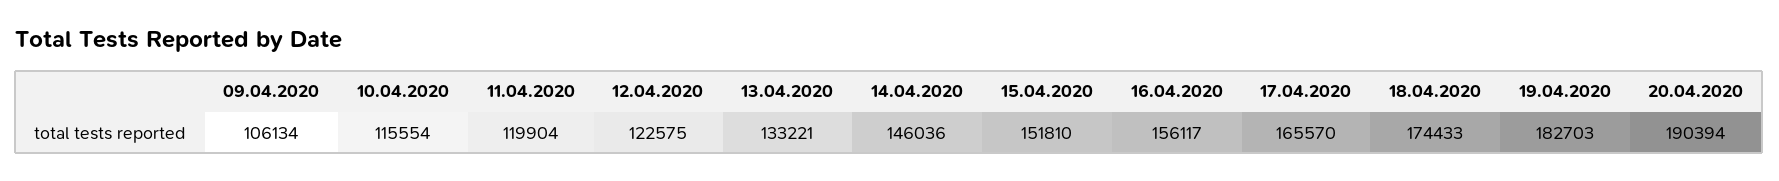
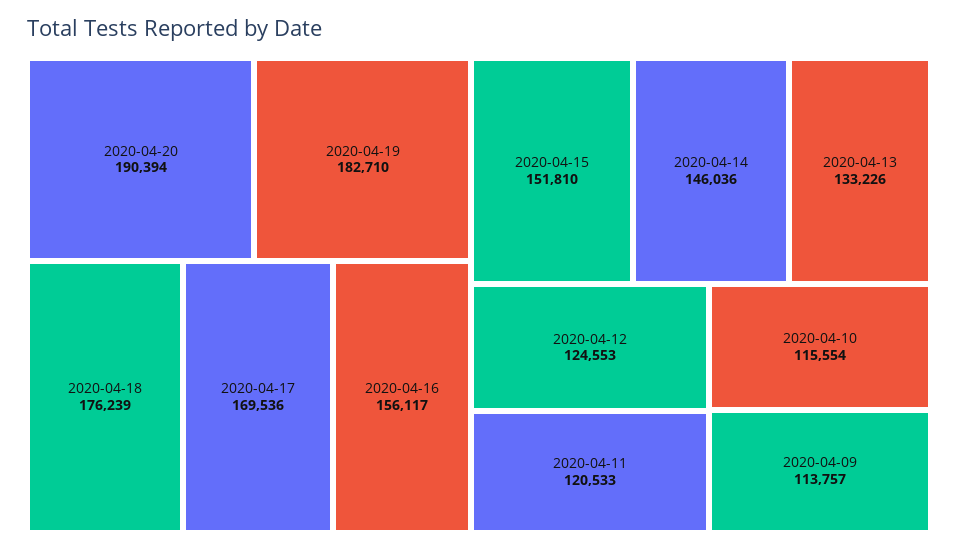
  {
-   "09.04.2020": 106134,
+   "09.04.2020": 113757,
    "10.04.2020": 115554,
-   "11.04.2020": 119904,
+   "11.04.2020": 120533,
-   "12.04.2020": 122575,
+   "12.04.2020": 124553,
-   "13.04.2020": 133221,
+   "13.04.2020": 133226,
    "14.04.2020": 146036,
    "15.04.2020": 151810,
    "16.04.2020": 156117,
-   "17.04.2020": 165570,
+   "17.04.2020": 169536,
-   "18.04.2020": 174433,
+   "18.04.2020": 176239,
-   "19.04.2020": 182703,
+   "19.04.2020": 182710,
    "20.04.2020": 190394
  }

